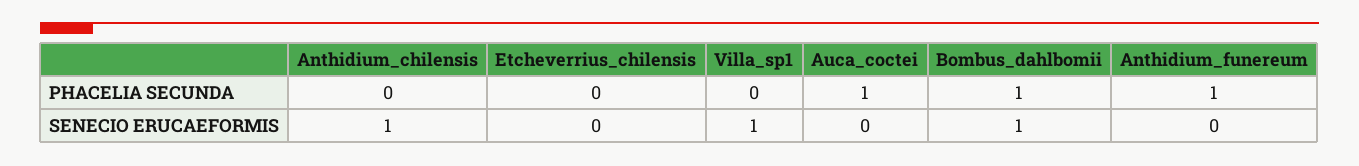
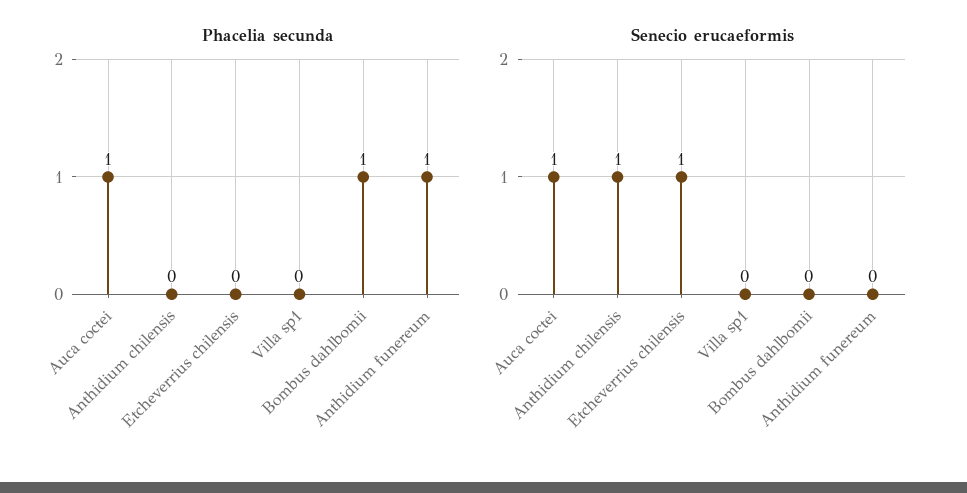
  {
    "PHACELIA SECUNDA": {
      "Anthidium_chilensis": 0,
      "Etcheverrius_chilensis": 0,
      "Villa_sp1": 0,
      "Auca_coctei": 1,
      "Bombus_dahlbomii": 1,
      "Anthidium_funereum": 1
    },
    "SENECIO ERUCAEFORMIS": {
      "Anthidium_chilensis": 1,
-     "Etcheverrius_chilensis": 0,
+     "Etcheverrius_chilensis": 1,
-     "Villa_sp1": 1,
+     "Villa_sp1": 0,
-     "Auca_coctei": 0,
+     "Auca_coctei": 1,
-     "Bombus_dahlbomii": 1,
+     "Bombus_dahlbomii": 0,
      "Anthidium_funereum": 0
    }
  }

